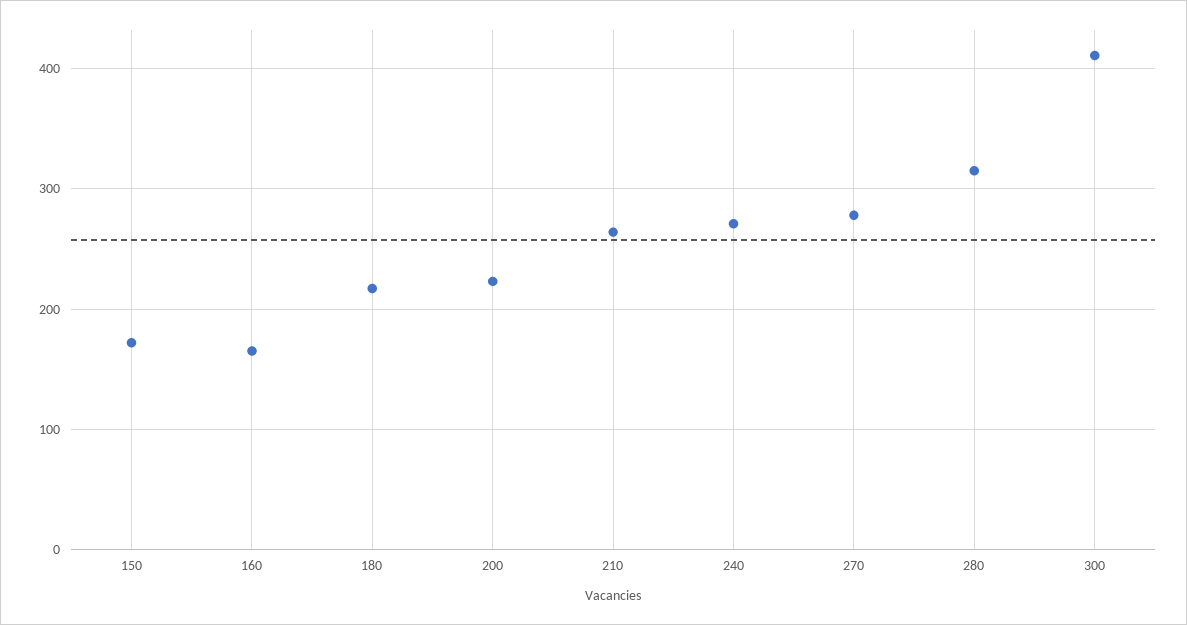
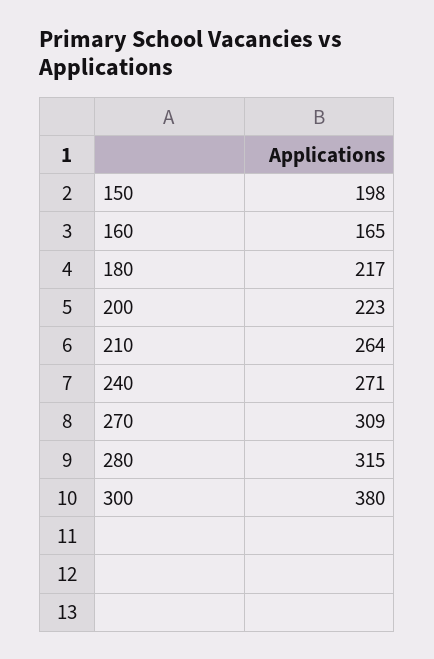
  {
-   "150": 170,
+   "150": 198,
    "160": 165,
    "180": 217,
    "200": 223,
    "210": 264,
    "240": 271,
-   "270": 280,
+   "270": 309,
    "280": 315,
-   "300": 410
+   "300": 380
  }

